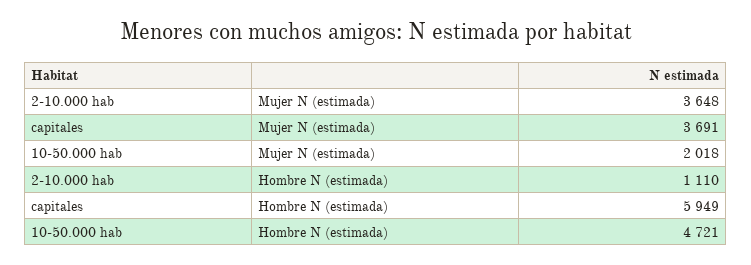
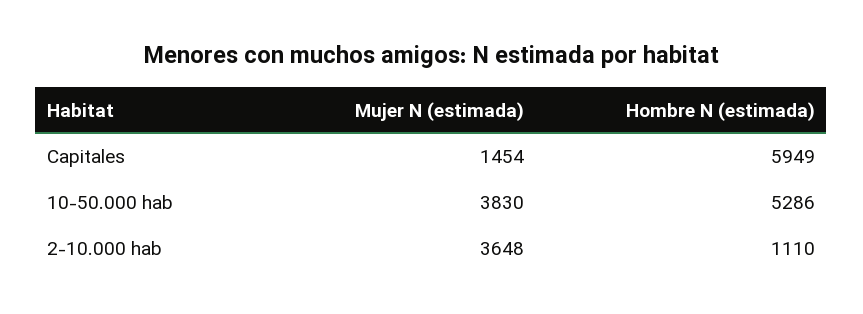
  {
    "2-10.000 hab": {
      "Mujer N (estimada)": 3648,
      "Hombre N (estimada)": 1110
    },
    "capitales": {
-     "Mujer N (estimada)": 3691,
+     "Mujer N (estimada)": 1454,
      "Hombre N (estimada)": 5949
    },
    "10-50.000 hab": {
-     "Mujer N (estimada)": 2018,
+     "Mujer N (estimada)": 3830,
-     "Hombre N (estimada)": 4721
+     "Hombre N (estimada)": 5286
    }
  }

